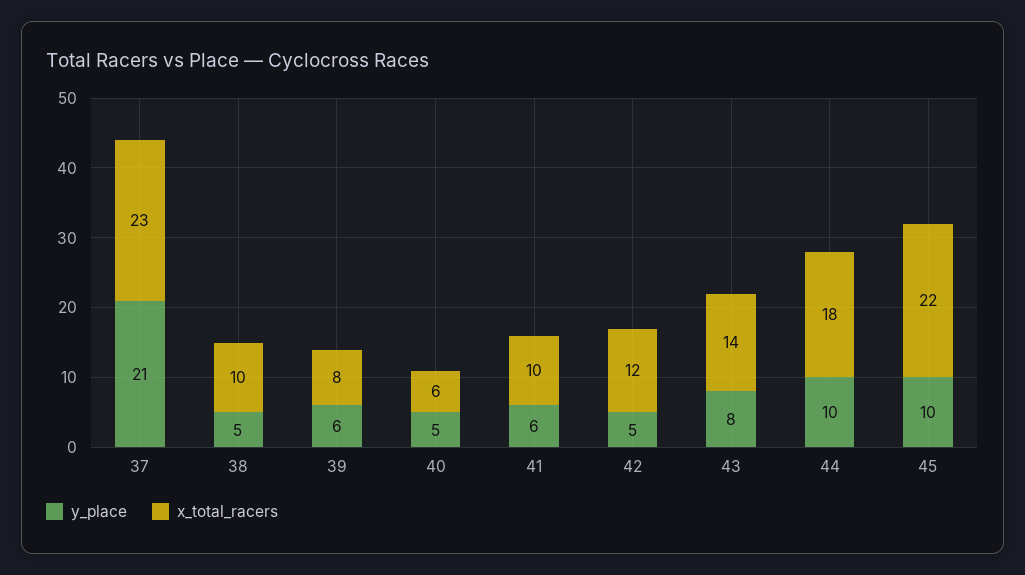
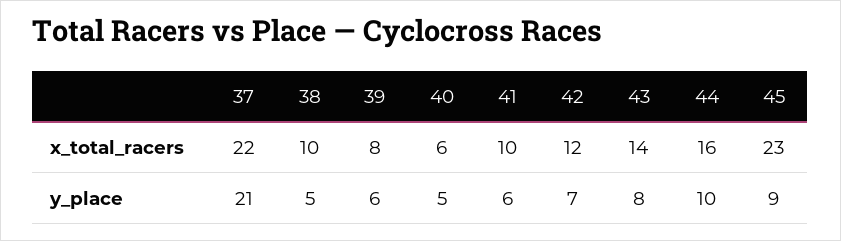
  {
    "y_place": {
      "37": 21,
      "38": 5,
      "39": 6,
      "40": 5,
      "41": 6,
-     "42": 5,
+     "42": 7,
      "43": 8,
      "44": 10,
-     "45": 10
+     "45": 9
    },
    "x_total_racers": {
-     "37": 23,
+     "37": 22,
      "38": 10,
      "39": 8,
      "40": 6,
      "41": 10,
      "42": 12,
      "43": 14,
-     "44": 18,
+     "44": 16,
-     "45": 22
+     "45": 23
    }
  }

